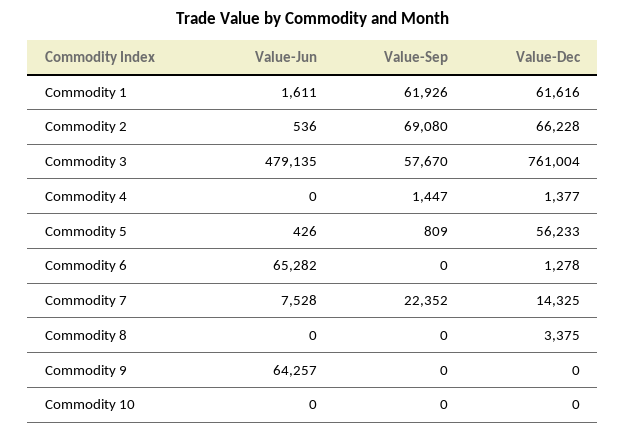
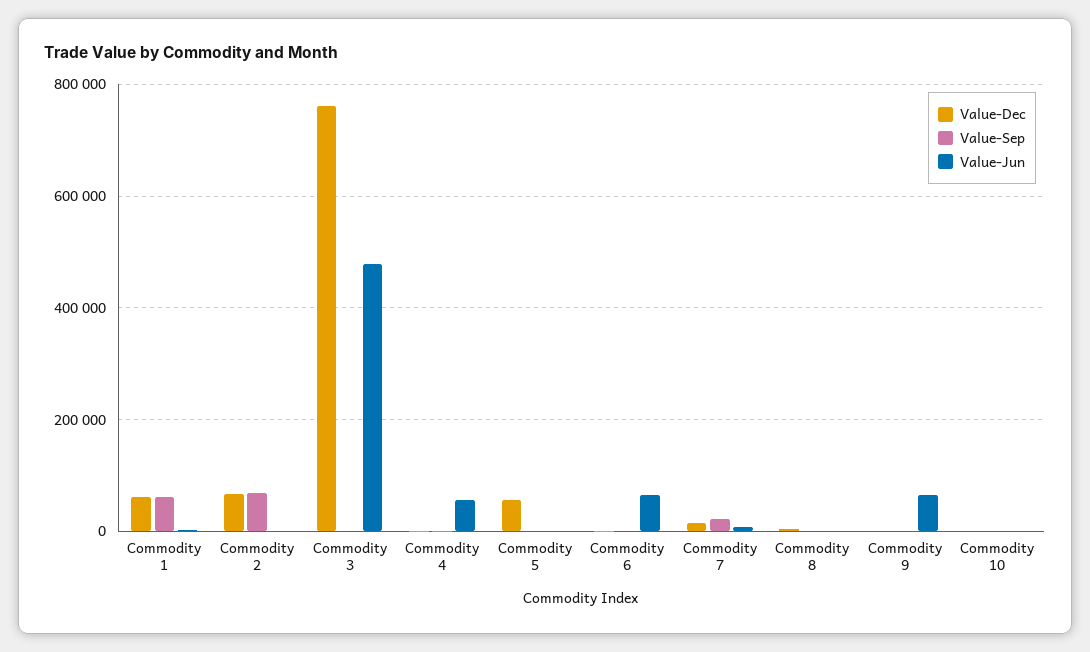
  {
    "Value-Jun": {
      "Commodity 1": 1611,
      "Commodity 2": 536,
      "Commodity 3": 479135,
-     "Commodity 4": 0,
+     "Commodity 4": 60000,
      "Commodity 5": 426,
      "Commodity 6": 65282,
      "Commodity 7": 7528,
      "Commodity 8": 0,
      "Commodity 9": 64257,
      "Commodity 10": 0
    },
    "Value-Sep": {
      "Commodity 1": 61926,
      "Commodity 2": 69080,
-     "Commodity 3": 57670,
+     "Commodity 3": 0,
      "Commodity 4": 1447,
      "Commodity 5": 809,
      "Commodity 6": 0,
      "Commodity 7": 22352,
      "Commodity 8": 0,
      "Commodity 9": 0,
      "Commodity 10": 0
    },
    "Value-Dec": {
      "Commodity 1": 61616,
      "Commodity 2": 66228,
      "Commodity 3": 761004,
      "Commodity 4": 1377,
      "Commodity 5": 56233,
      "Commodity 6": 1278,
      "Commodity 7": 14325,
      "Commodity 8": 3375,
      "Commodity 9": 0,
      "Commodity 10": 0
    }
  }

